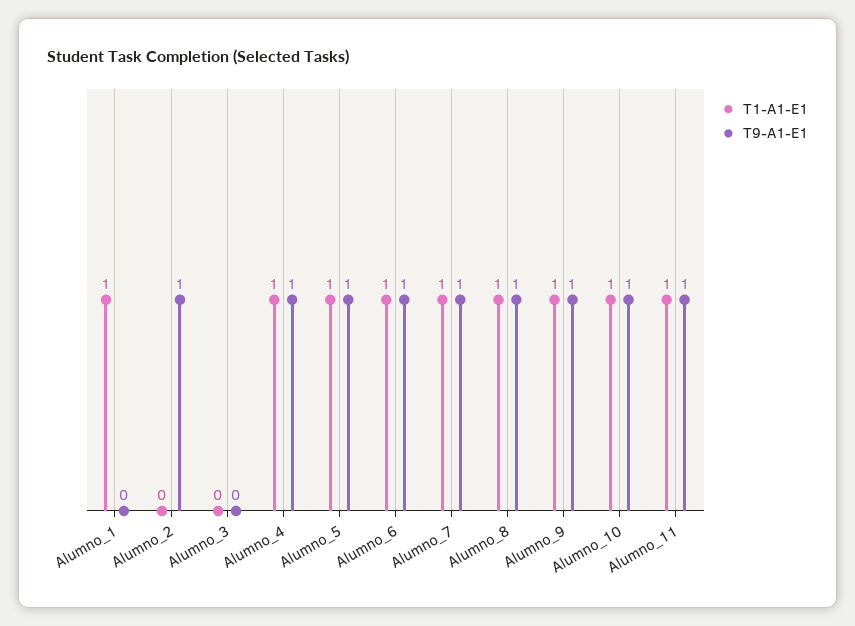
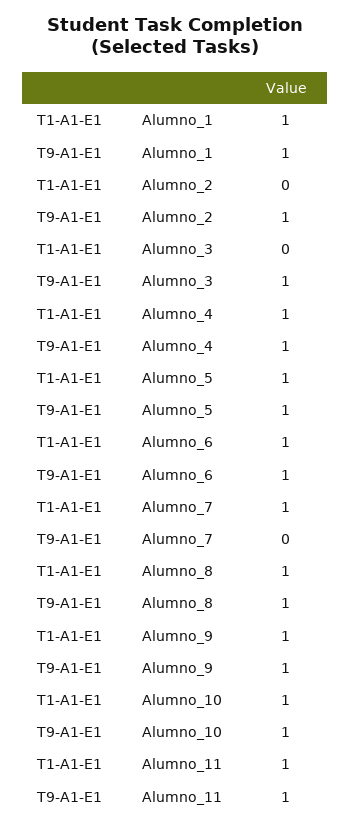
  {
    "T1-A1-E1": {
      "Alumno_1": 1,
      "Alumno_2": 0,
      "Alumno_3": 0,
      "Alumno_4": 1,
      "Alumno_5": 1,
      "Alumno_6": 1,
      "Alumno_7": 1,
      "Alumno_8": 1,
      "Alumno_9": 1,
      "Alumno_10": 1,
      "Alumno_11": 1
    },
    "T9-A1-E1": {
-     "Alumno_1": 0,
+     "Alumno_1": 1,
      "Alumno_2": 1,
-     "Alumno_3": 0,
+     "Alumno_3": 1,
      "Alumno_4": 1,
      "Alumno_5": 1,
      "Alumno_6": 1,
-     "Alumno_7": 1,
+     "Alumno_7": 0,
      "Alumno_8": 1,
      "Alumno_9": 1,
      "Alumno_10": 1,
      "Alumno_11": 1
    }
  }

